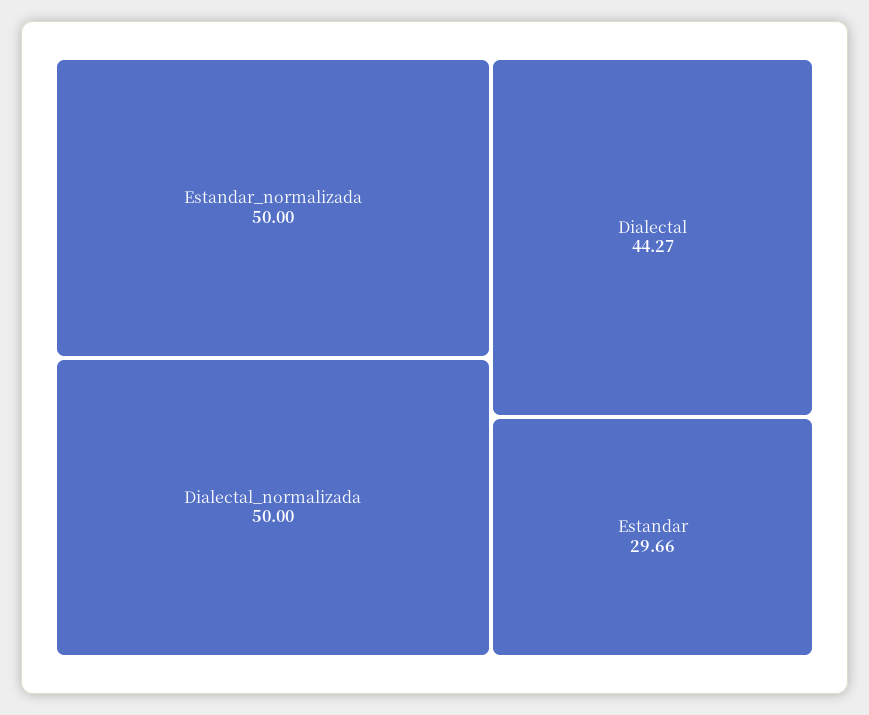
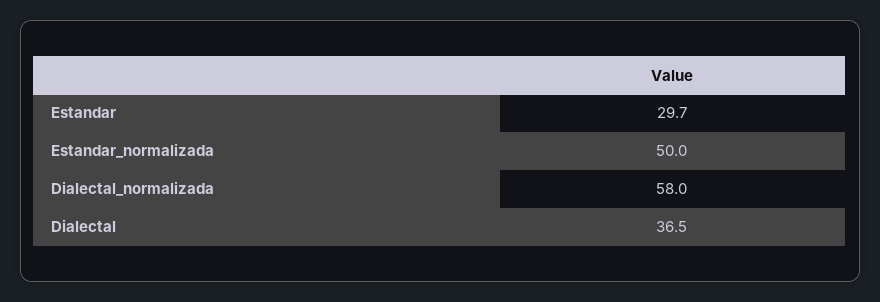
  {
    "Estandar_normalizada": 50,
-   "Dialectal_normalizada": 50,
+   "Dialectal_normalizada": 58,
-   "Dialectal": 44.27,
+   "Dialectal": 36.5,
    "Estandar": 29.66
  }

